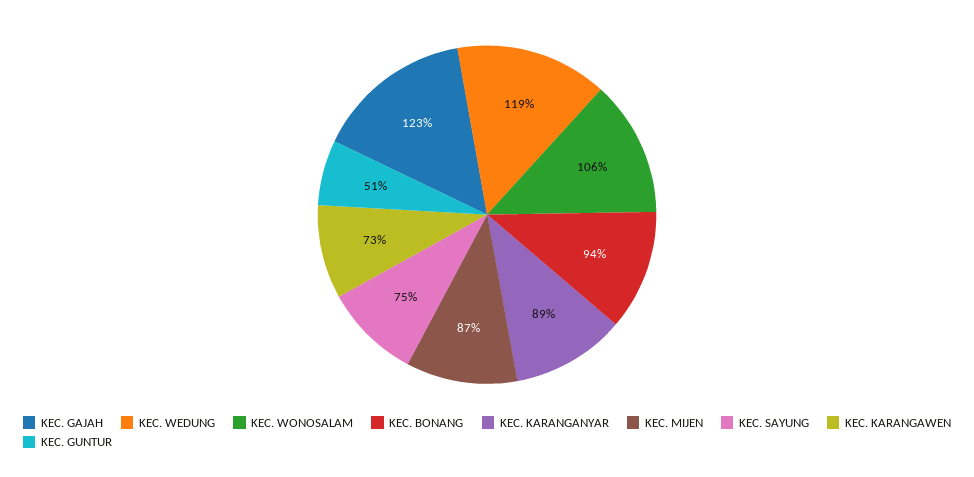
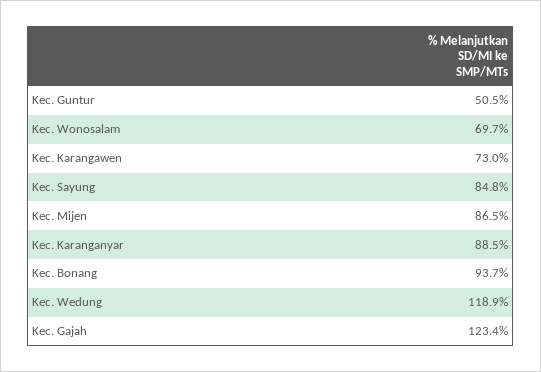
  {
    "KEC. GAJAH": 123.4,
    "KEC. WEDUNG": 118.9,
-   "KEC. WONOSALAM": 106,
+   "KEC. WONOSALAM": 69.7,
    "KEC. BONANG": 93.7,
    "KEC. KARANGANYAR": 88.5,
    "KEC. MIJEN": 86.5,
-   "KEC. SAYUNG": 75,
+   "KEC. SAYUNG": 84.8,
    "KEC. KARANGAWEN": 73,
    "KEC. GUNTUR": 50.5
  }

